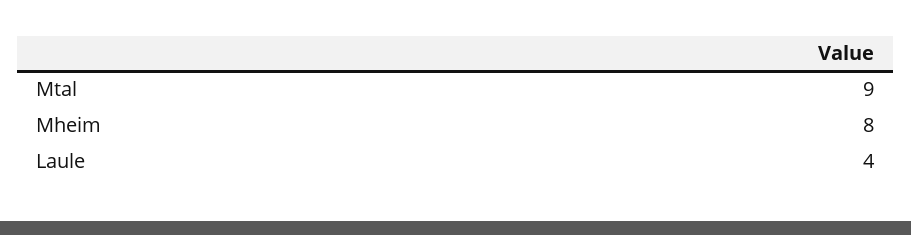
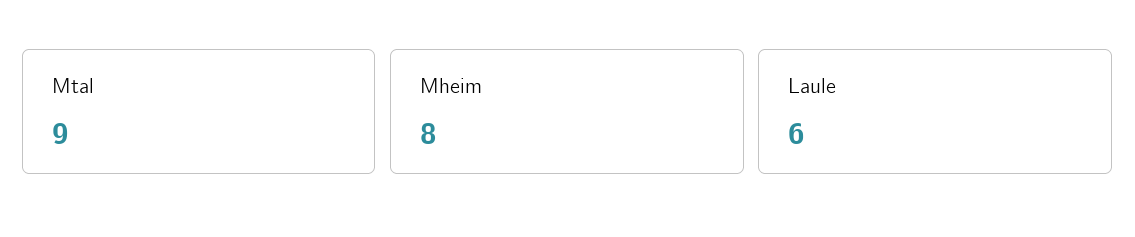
  {
    "Mtal": 9,
    "Mheim": 8,
-   "Laule": 4
+   "Laule": 6
  }

